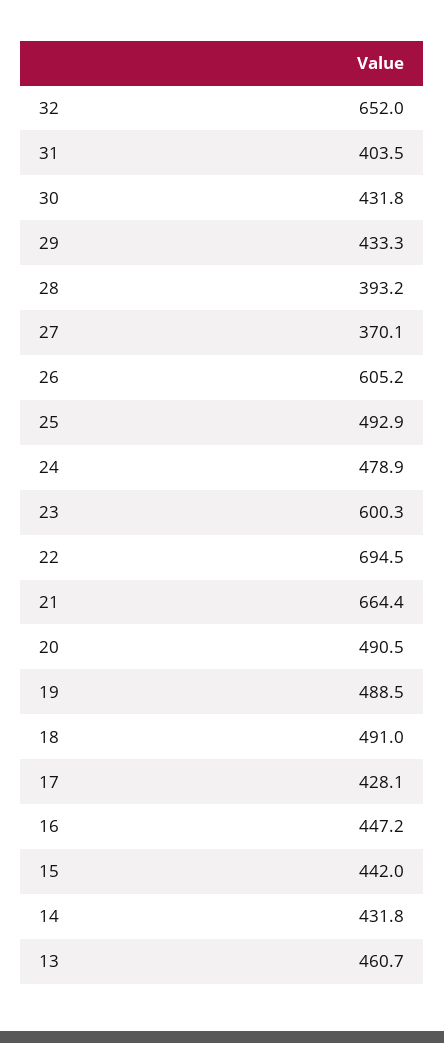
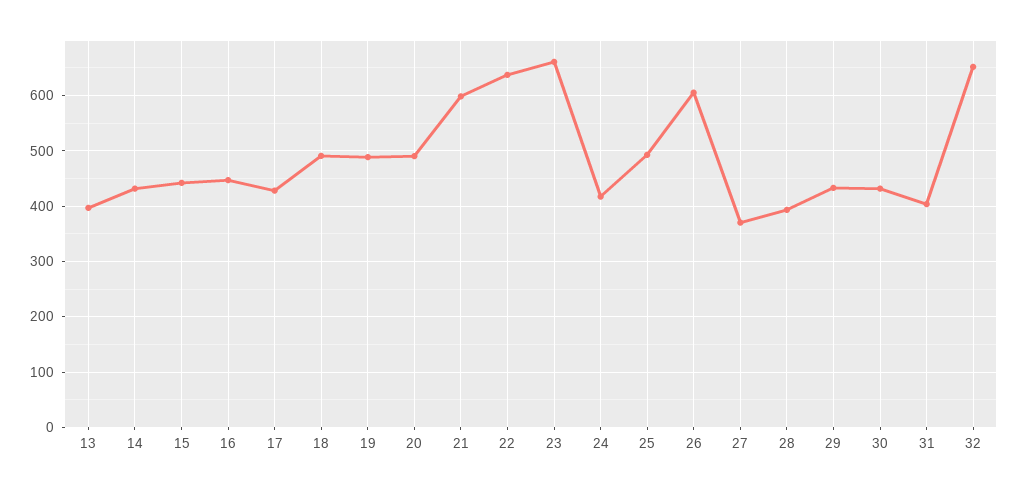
  {
    "32": 652,
    "31": 403.5,
    "30": 431.8,
    "29": 433.3,
    "28": 393.2,
    "27": 370.1,
    "26": 605.2,
    "25": 492.9,
-   "24": 478.9,
+   "24": 420,
-   "23": 600.3,
+   "23": 660,
-   "22": 694.5,
+   "22": 640,
-   "21": 664.4,
+   "21": 600,
    "20": 490.5,
    "19": 488.5,
    "18": 491,
    "17": 428.1,
    "16": 447.2,
    "15": 442,
    "14": 431.8,
-   "13": 460.7
+   "13": 400
  }

